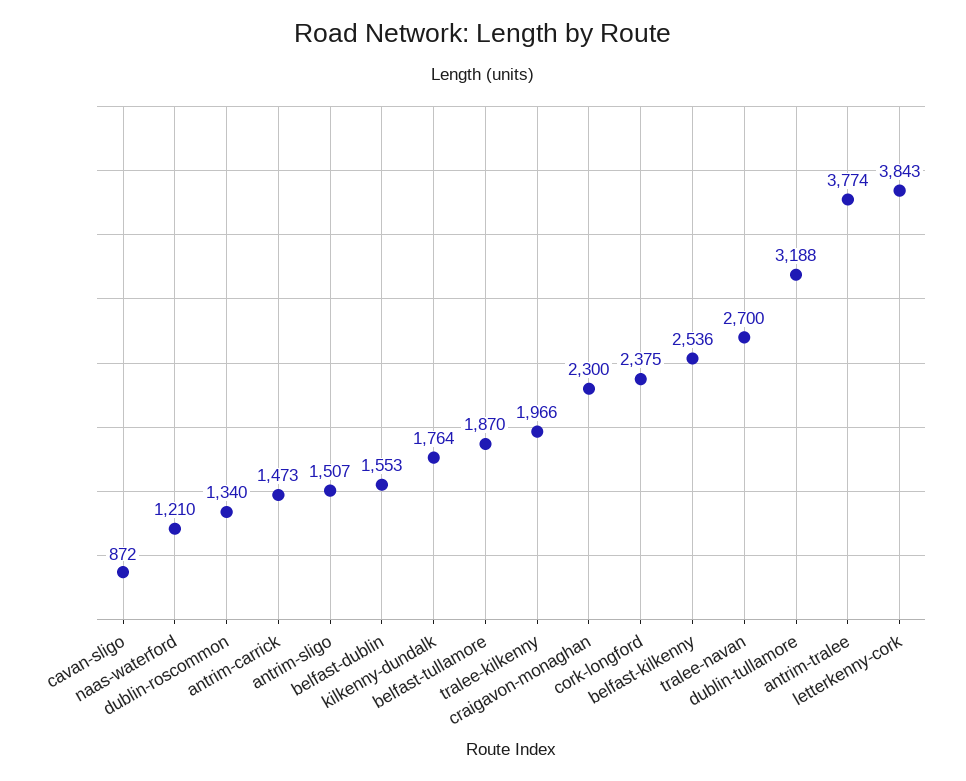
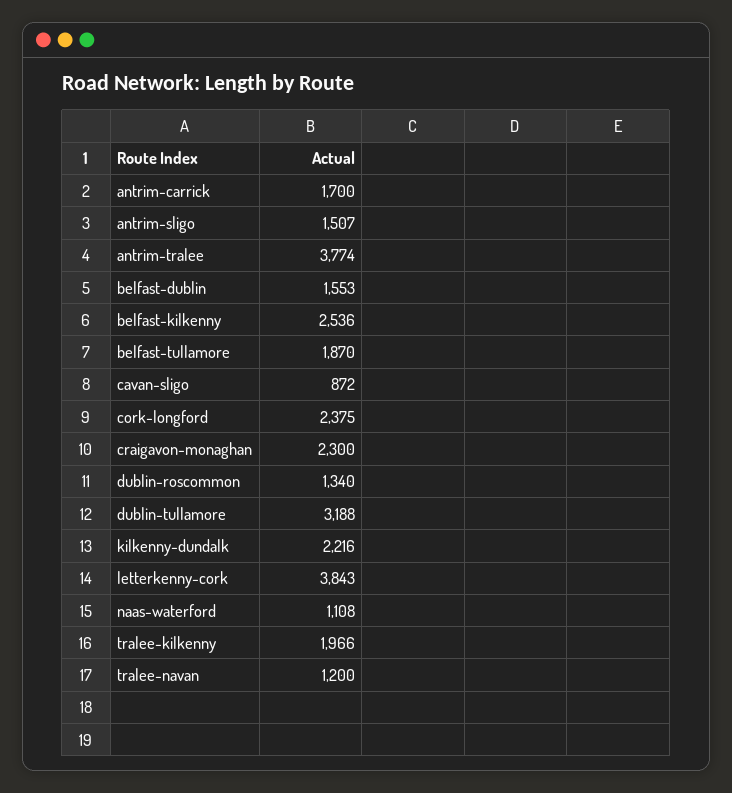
  {
    "cavan-sligo": 872,
-   "naas-waterford": 1210,
+   "naas-waterford": 1108,
    "dublin-roscommon": 1340,
-   "antrim-carrick": 1473,
+   "antrim-carrick": 1700,
    "antrim-sligo": 1507,
    "belfast-dublin": 1553,
-   "kilkenny-dundalk": 1764,
+   "kilkenny-dundalk": 2216,
    "belfast-tullamore": 1870,
    "tralee-kilkenny": 1966,
    "craigavon-monaghan": 2300,
    "cork-longford": 2375,
    "belfast-kilkenny": 2536,
-   "tralee-navan": 2700,
+   "tralee-navan": 1200,
    "dublin-tullamore": 3188,
    "antrim-tralee": 3774,
    "letterkenny-cork": 3843
  }

